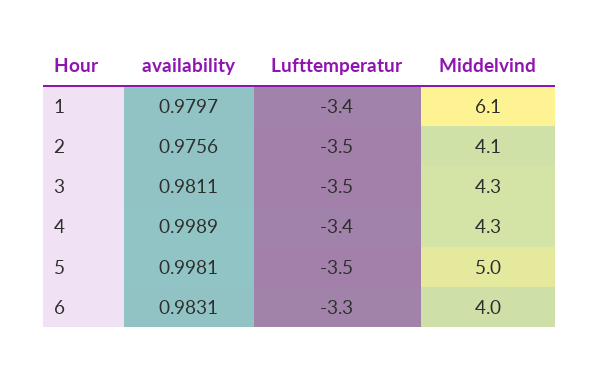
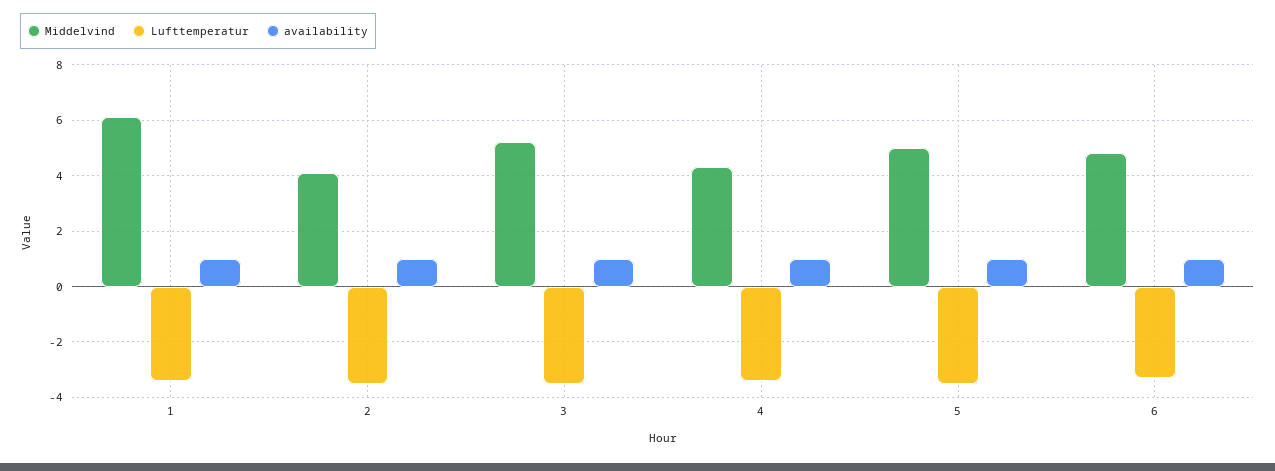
  {
    "availability": {
      "1": 0.9797,
      "2": 0.9756,
      "3": 0.9811,
      "4": 0.9989,
      "5": 0.9981,
      "6": 0.9831
    },
    "Lufttemperatur": {
      "1": -3.4,
      "2": -3.5,
      "3": -3.5,
      "4": -3.4,
      "5": -3.5,
      "6": -3.3
    },
    "Middelvind": {
      "1": 6.1,
      "2": 4.1,
-     "3": 4.3,
+     "3": 5.25,
      "4": 4.3,
      "5": 5,
-     "6": 4
+     "6": 4.75
    }
  }

